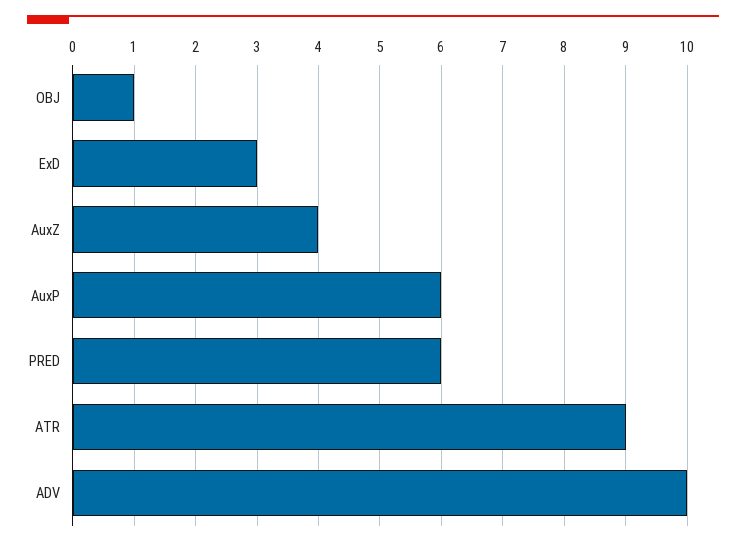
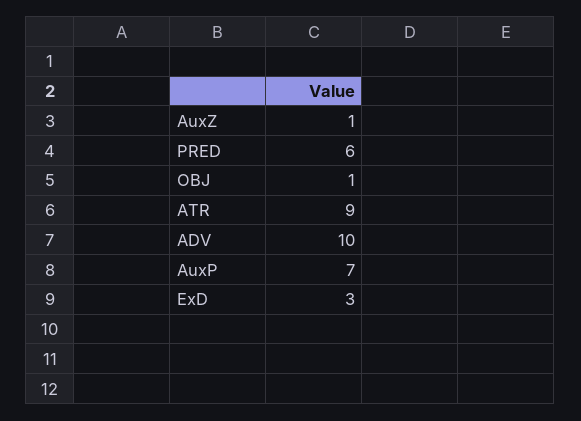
  {
    "OBJ": 1,
    "ExD": 3,
-   "AuxZ": 4,
+   "AuxZ": 1,
-   "AuxP": 6,
+   "AuxP": 7,
    "PRED": 6,
    "ATR": 9,
    "ADV": 10
  }

